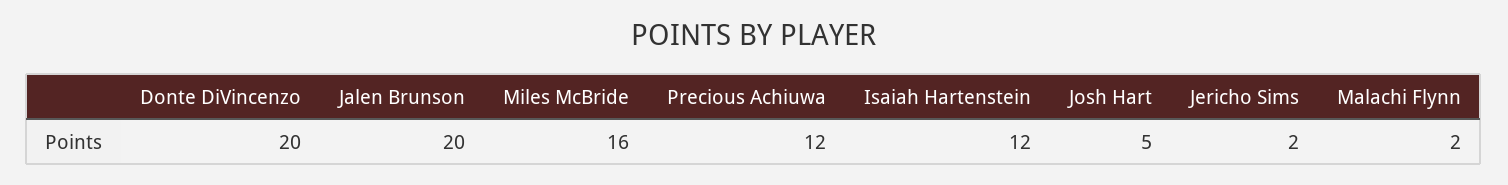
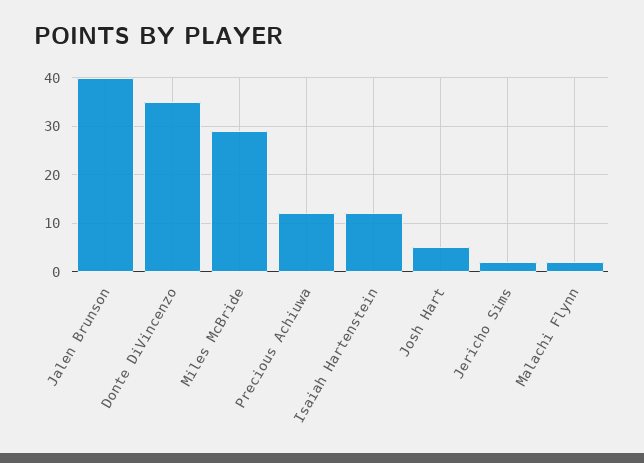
  {
-   "Donte DiVincenzo": 20,
+   "Donte DiVincenzo": 35,
-   "Jalen Brunson": 20,
+   "Jalen Brunson": 40,
-   "Miles McBride": 16,
+   "Miles McBride": 30,
    "Precious Achiuwa": 12,
    "Isaiah Hartenstein": 12,
    "Josh Hart": 5,
    "Jericho Sims": 2,
    "Malachi Flynn": 2
  }

